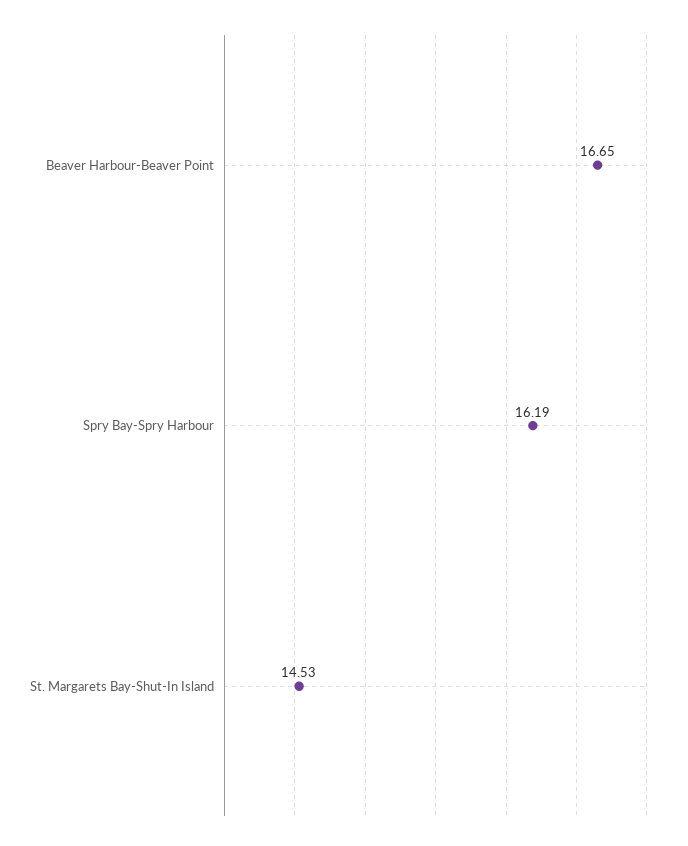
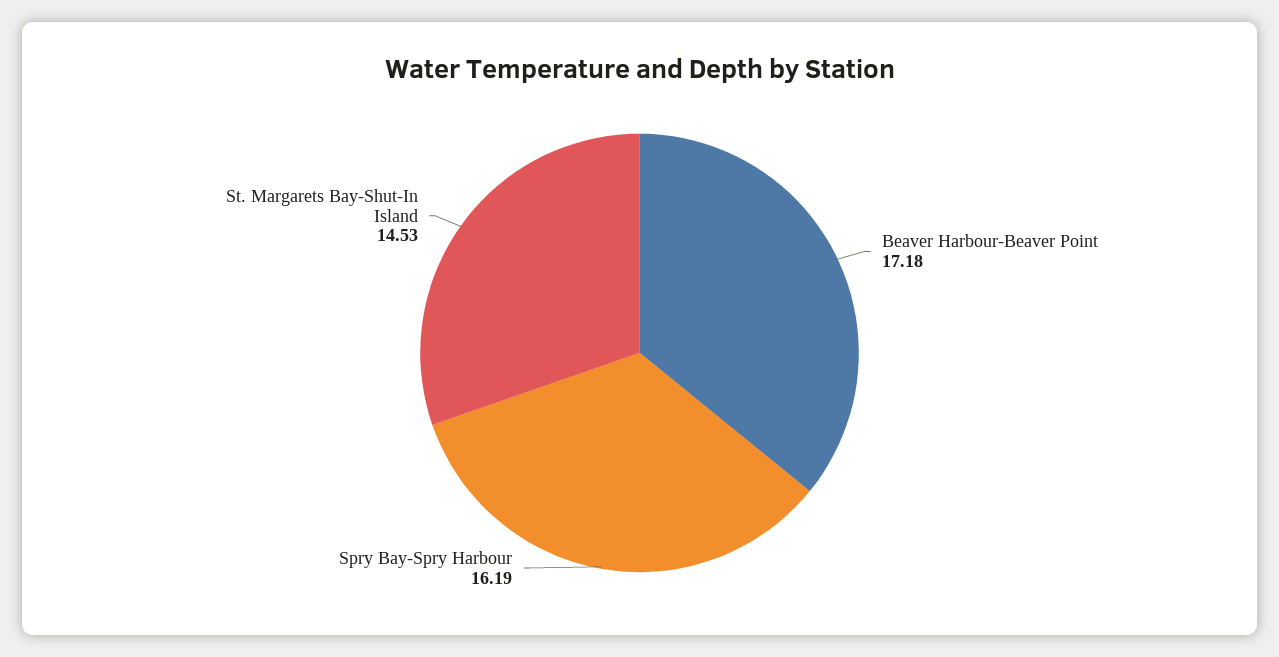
  {
-   "Beaver Harbour-Beaver Point": 16.65,
+   "Beaver Harbour-Beaver Point": 17.18,
    "Spry Bay-Spry Harbour": 16.19,
    "St. Margarets Bay-Shut-In Island": 14.53
  }

